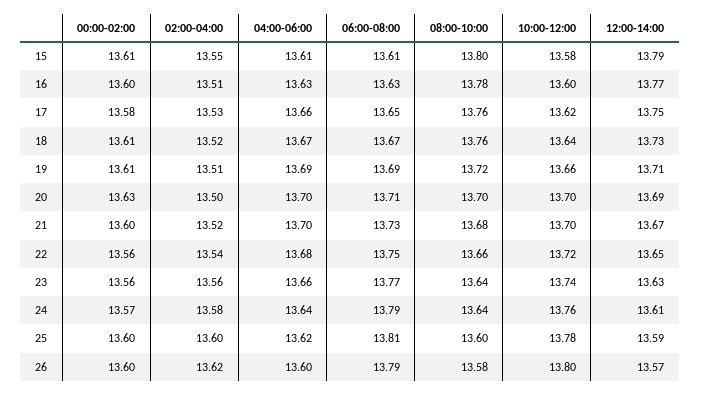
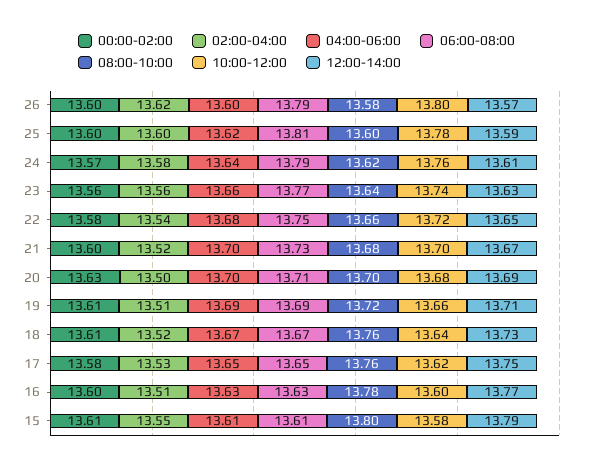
  {
    "00:00-02:00": {
      "15": 13.61,
      "16": 13.6,
      "17": 13.58,
      "18": 13.61,
      "19": 13.61,
      "20": 13.63,
      "21": 13.6,
-     "22": 13.56,
+     "22": 13.58,
      "23": 13.56,
      "24": 13.57,
      "25": 13.6,
      "26": 13.6
    },
    "02:00-04:00": {
      "15": 13.55,
      "16": 13.51,
      "17": 13.53,
      "18": 13.52,
      "19": 13.51,
      "20": 13.5,
      "21": 13.52,
      "22": 13.54,
      "23": 13.56,
      "24": 13.58,
      "25": 13.6,
      "26": 13.62
    },
    "04:00-06:00": {
      "15": 13.61,
      "16": 13.63,
-     "17": 13.66,
+     "17": 13.65,
      "18": 13.67,
      "19": 13.69,
      "20": 13.7,
      "21": 13.7,
      "22": 13.68,
      "23": 13.66,
      "24": 13.64,
      "25": 13.62,
      "26": 13.6
    },
    "06:00-08:00": {
      "15": 13.61,
      "16": 13.63,
      "17": 13.65,
      "18": 13.67,
      "19": 13.69,
      "20": 13.71,
      "21": 13.73,
      "22": 13.75,
      "23": 13.77,
      "24": 13.79,
      "25": 13.81,
      "26": 13.79
    },
    "08:00-10:00": {
      "15": 13.8,
      "16": 13.78,
      "17": 13.76,
      "18": 13.76,
      "19": 13.72,
      "20": 13.7,
      "21": 13.68,
      "22": 13.66,
      "23": 13.64,
-     "24": 13.64,
+     "24": 13.62,
      "25": 13.6,
      "26": 13.58
    },
    "10:00-12:00": {
      "15": 13.58,
      "16": 13.6,
      "17": 13.62,
      "18": 13.64,
      "19": 13.66,
-     "20": 13.7,
+     "20": 13.68,
      "21": 13.7,
      "22": 13.72,
      "23": 13.74,
      "24": 13.76,
      "25": 13.78,
      "26": 13.8
    },
    "12:00-14:00": {
      "15": 13.79,
      "16": 13.77,
      "17": 13.75,
      "18": 13.73,
      "19": 13.71,
      "20": 13.69,
      "21": 13.67,
      "22": 13.65,
      "23": 13.63,
      "24": 13.61,
      "25": 13.59,
      "26": 13.57
    }
  }

